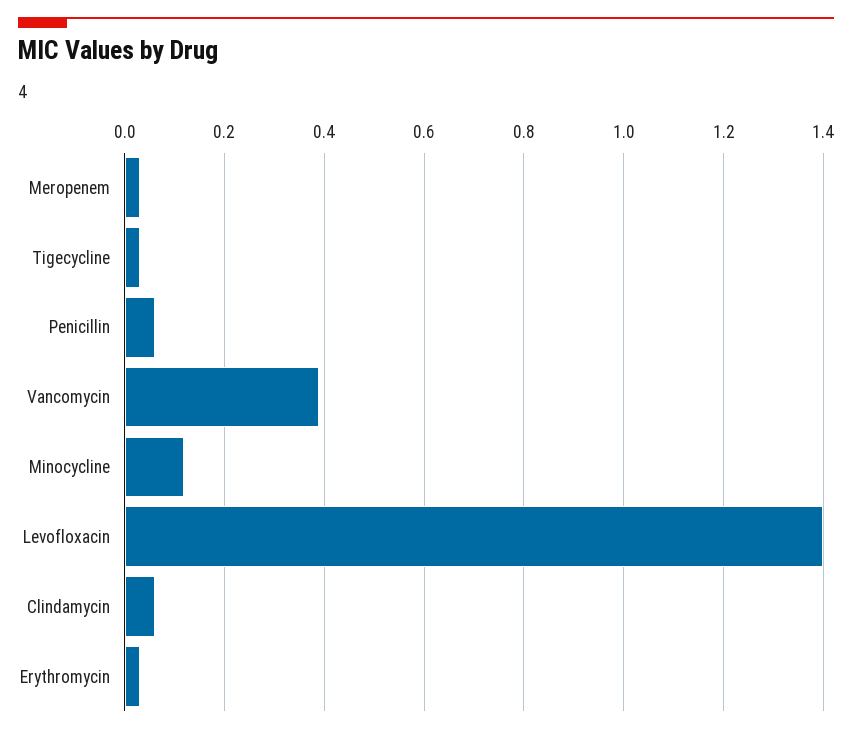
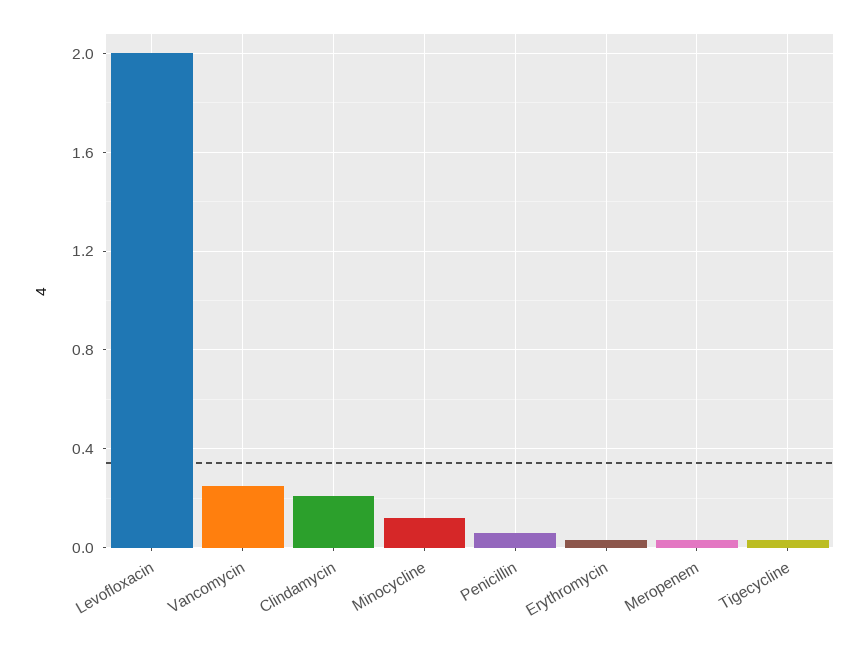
  {
    "Meropenem": 0.05,
    "Tigecycline": 0.05,
    "Penicillin": 0.05,
-   "Vancomycin": 0.4,
+   "Vancomycin": 0.25,
    "Minocycline": 0.1,
-   "Levofloxacin": 1.4,
+   "Levofloxacin": 2,
-   "Clindamycin": 0.05,
+   "Clindamycin": 0.2,
    "Erythromycin": 0.05
  }

